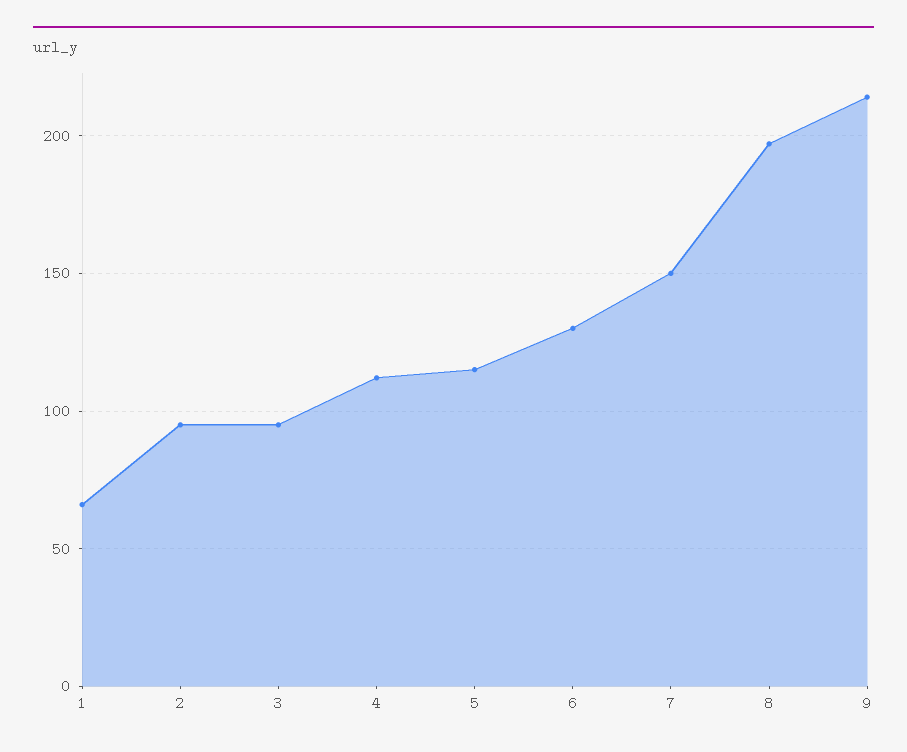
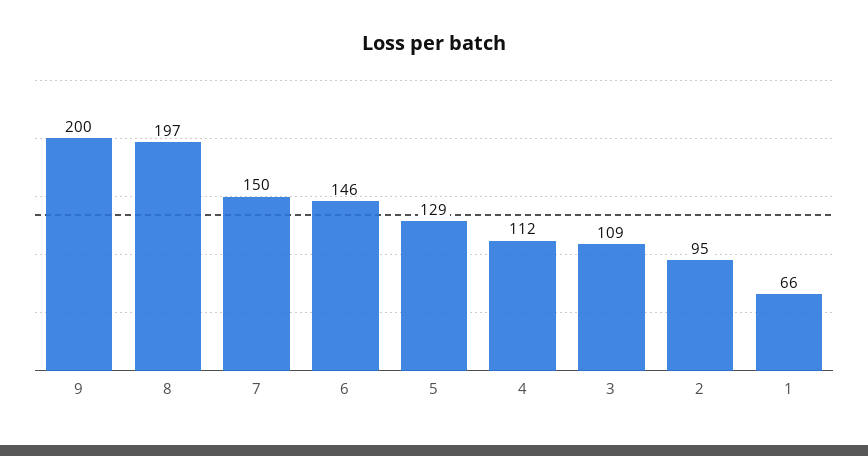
  {
    "1": 66,
    "2": 95,
-   "3": 95,
+   "3": 109,
    "4": 112,
-   "5": 115,
+   "5": 129,
-   "6": 130,
+   "6": 146,
    "7": 150,
    "8": 197,
-   "9": 215
+   "9": 200
  }

